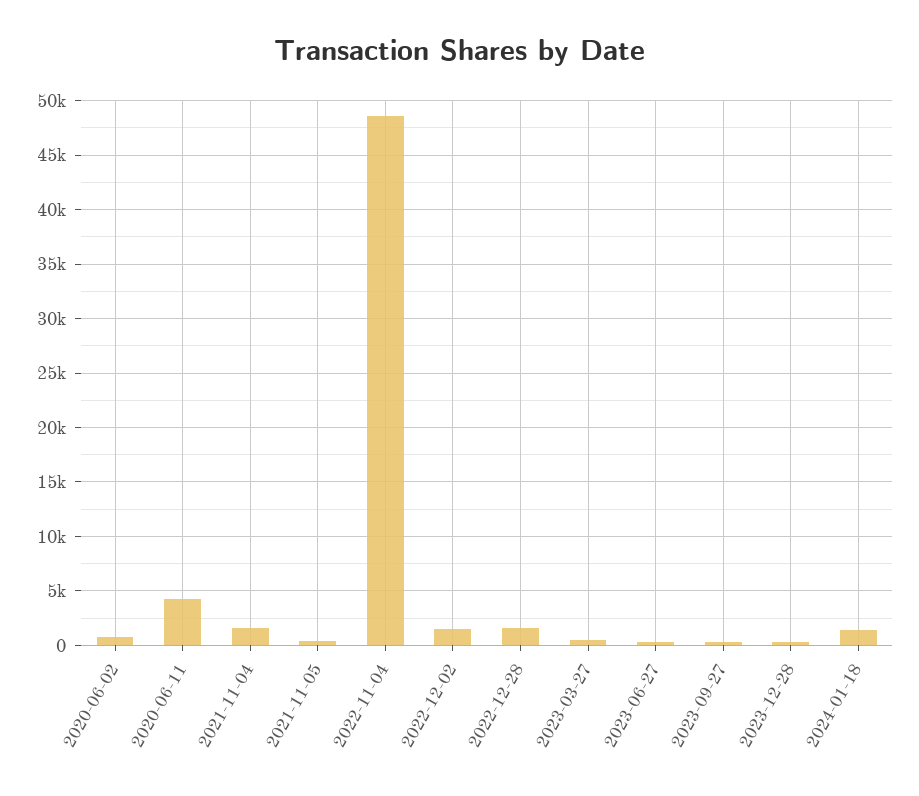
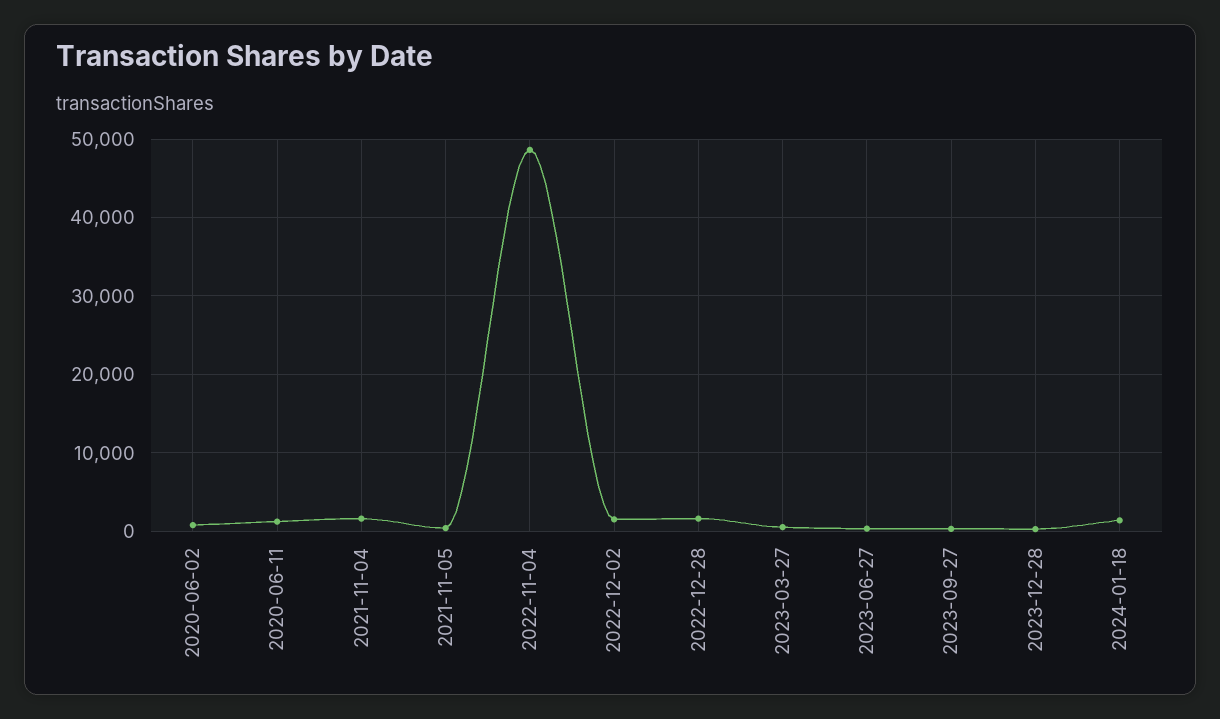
  {
    "2020-06-02": 1000,
-   "2020-06-11": 4000,
+   "2020-06-11": 1000,
    "2021-11-04": 2000,
    "2021-11-05": 0,
    "2022-11-04": 49000,
    "2022-12-02": 2000,
    "2022-12-28": 2000,
    "2023-03-27": 1000,
    "2023-06-27": 0,
    "2023-09-27": 0,
    "2023-12-28": 0,
    "2024-01-18": 1000
  }

